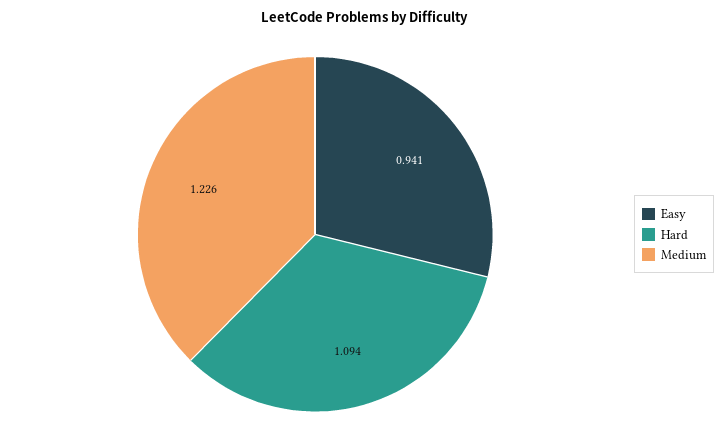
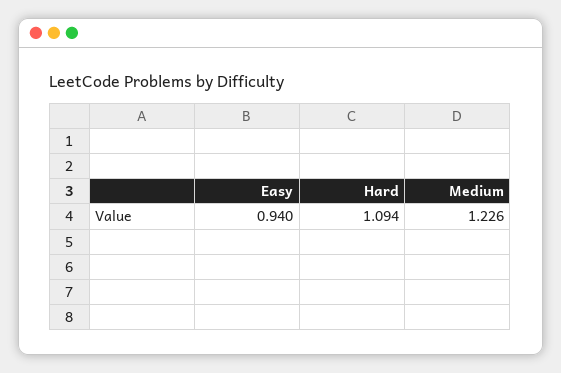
  {
-   "Easy": 0.941,
+   "Easy": 0.94,
    "Hard": 1.094,
    "Medium": 1.226
  }

